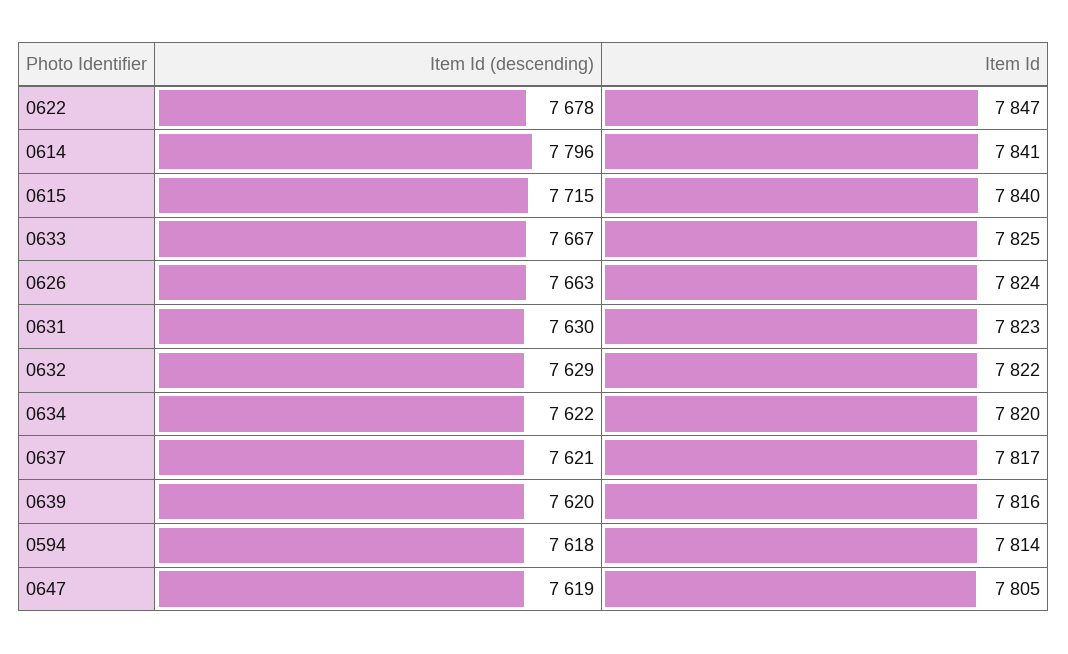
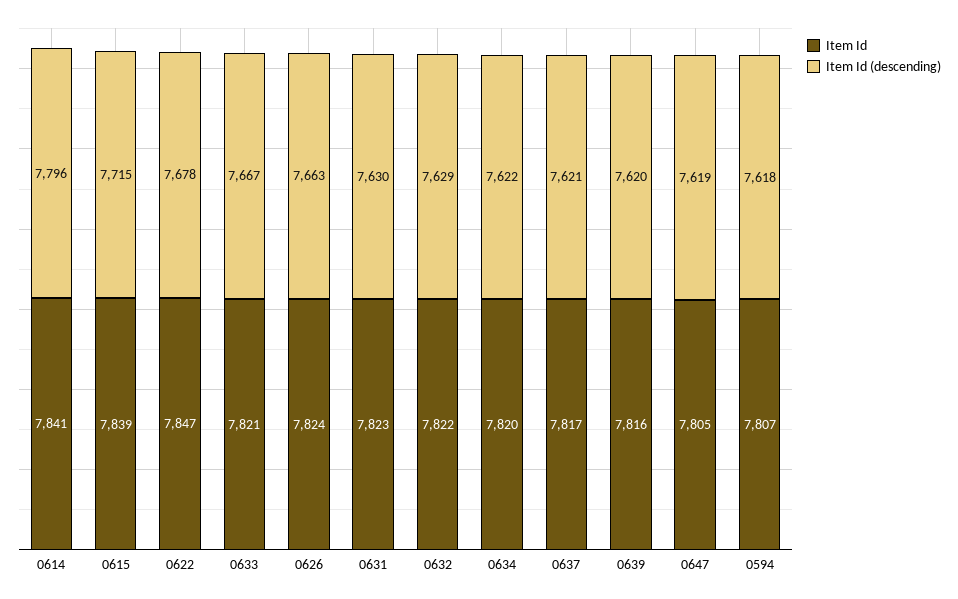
  {
    "Item Id (descending)": {
      "0622": 7678,
      "0614": 7796,
      "0615": 7715,
      "0633": 7667,
      "0626": 7663,
      "0631": 7630,
      "0632": 7629,
      "0634": 7622,
      "0637": 7621,
      "0639": 7620,
      "0594": 7618,
      "0647": 7619
    },
    "Item Id": {
      "0622": 7847,
      "0614": 7841,
-     "0615": 7840,
+     "0615": 7839,
-     "0633": 7825,
+     "0633": 7821,
      "0626": 7824,
      "0631": 7823,
      "0632": 7822,
      "0634": 7820,
      "0637": 7817,
      "0639": 7816,
-     "0594": 7814,
+     "0594": 7807,
      "0647": 7805
    }
  }

